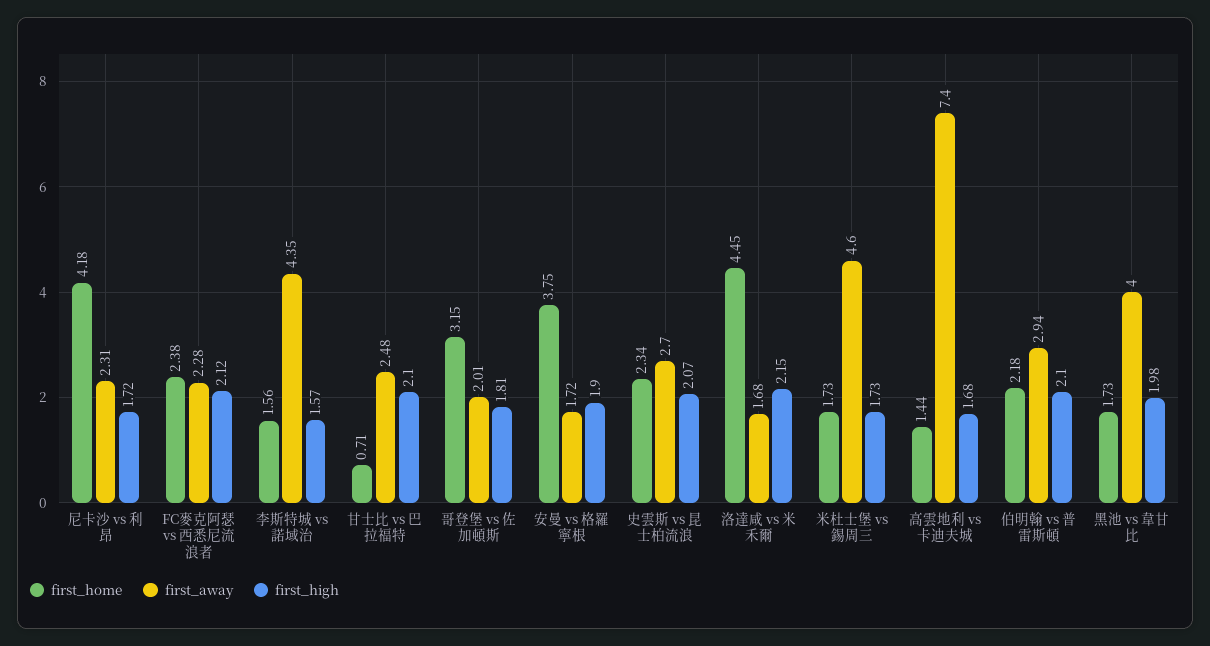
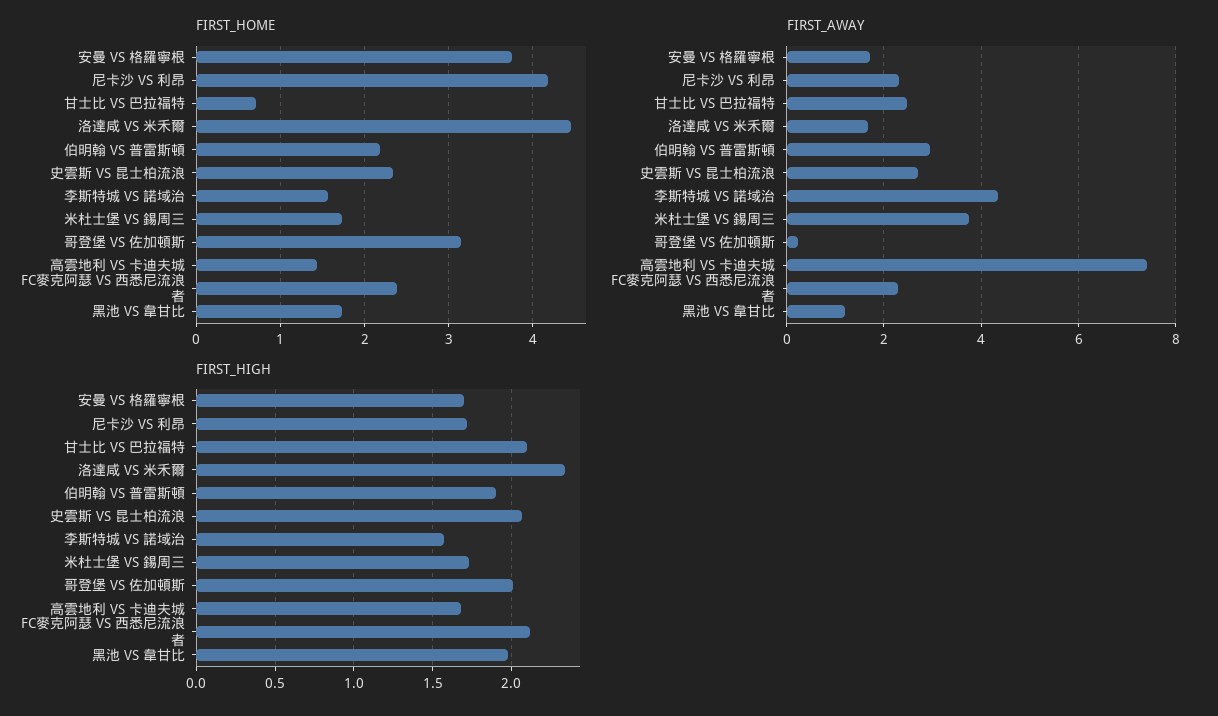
  {
    "first_home": {
      "尼卡沙 vs 利昂": 4.18,
      "FC麥克阿瑟 vs 西悉尼流浪者": 2.38,
      "李斯特城 vs 諾域治": 1.56,
      "甘士比 vs 巴拉福特": 0.71,
      "哥登堡 vs 佐加頓斯": 3.15,
      "安曼 vs 格羅寧根": 3.75,
      "史雲斯 vs 昆士柏流浪": 2.34,
      "洛達咸 vs 米禾爾": 4.45,
      "米杜士堡 vs 錫周三": 1.73,
      "高雲地利 vs 卡迪夫城": 1.44,
      "伯明翰 vs 普雷斯頓": 2.18,
      "黑池 vs 韋甘比": 1.73
    },
    "first_away": {
      "尼卡沙 vs 利昂": 2.31,
      "FC麥克阿瑟 vs 西悉尼流浪者": 2.28,
      "李斯特城 vs 諾域治": 4.35,
      "甘士比 vs 巴拉福特": 2.48,
-     "哥登堡 vs 佐加頓斯": 2.01,
+     "哥登堡 vs 佐加頓斯": 0.2,
      "安曼 vs 格羅寧根": 1.72,
      "史雲斯 vs 昆士柏流浪": 2.7,
      "洛達咸 vs 米禾爾": 1.68,
-     "米杜士堡 vs 錫周三": 4.6,
+     "米杜士堡 vs 錫周三": 3.8,
      "高雲地利 vs 卡迪夫城": 7.4,
      "伯明翰 vs 普雷斯頓": 2.94,
-     "黑池 vs 韋甘比": 4
+     "黑池 vs 韋甘比": 1.2
    },
    "first_high": {
      "尼卡沙 vs 利昂": 1.72,
      "FC麥克阿瑟 vs 西悉尼流浪者": 2.12,
      "李斯特城 vs 諾域治": 1.57,
      "甘士比 vs 巴拉福特": 2.1,
-     "哥登堡 vs 佐加頓斯": 1.81,
+     "哥登堡 vs 佐加頓斯": 2,
-     "安曼 vs 格羅寧根": 1.9,
+     "安曼 vs 格羅寧根": 1.7,
      "史雲斯 vs 昆士柏流浪": 2.07,
-     "洛達咸 vs 米禾爾": 2.15,
+     "洛達咸 vs 米禾爾": 2.35,
      "米杜士堡 vs 錫周三": 1.73,
      "高雲地利 vs 卡迪夫城": 1.68,
-     "伯明翰 vs 普雷斯頓": 2.1,
+     "伯明翰 vs 普雷斯頓": 1.9,
      "黑池 vs 韋甘比": 1.98
    }
  }

